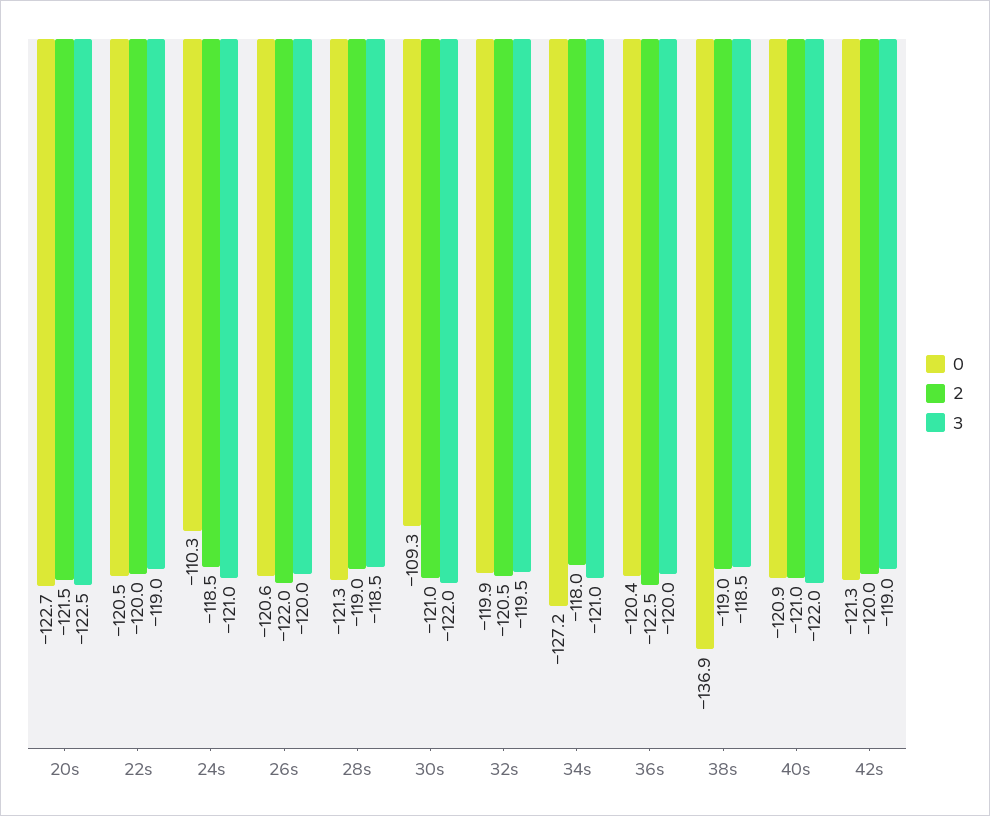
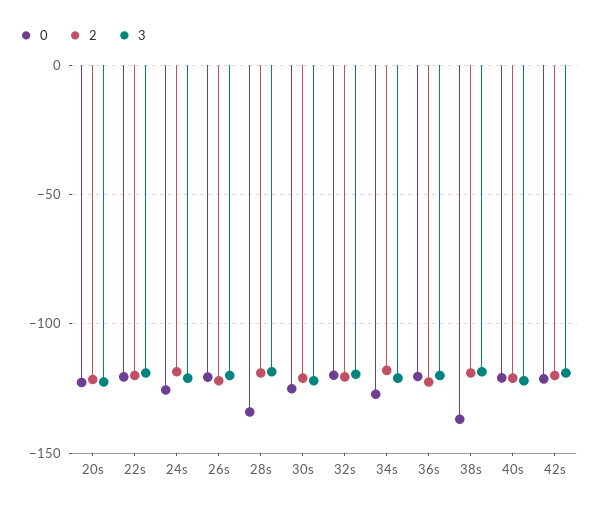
  {
    "0": {
      "20s": -122.7,
      "22s": -120.5,
-     "24s": -110.3,
+     "24s": -125,
      "26s": -120.6,
-     "28s": -121.3,
+     "28s": -135,
-     "30s": -109.3,
+     "30s": -125,
      "32s": -119.9,
      "34s": -127.2,
      "36s": -120.4,
      "38s": -136.9,
      "40s": -120.9,
      "42s": -121.3
    },
    "2": {
      "20s": -121.5,
      "22s": -120,
      "24s": -118.5,
      "26s": -122,
      "28s": -119,
      "30s": -121,
      "32s": -120.5,
      "34s": -118,
      "36s": -122.5,
      "38s": -119,
      "40s": -121,
      "42s": -120
    },
    "3": {
      "20s": -122.5,
      "22s": -119,
      "24s": -121,
      "26s": -120,
      "28s": -118.5,
      "30s": -122,
      "32s": -119.5,
      "34s": -121,
      "36s": -120,
      "38s": -118.5,
      "40s": -122,
      "42s": -119
    }
  }

